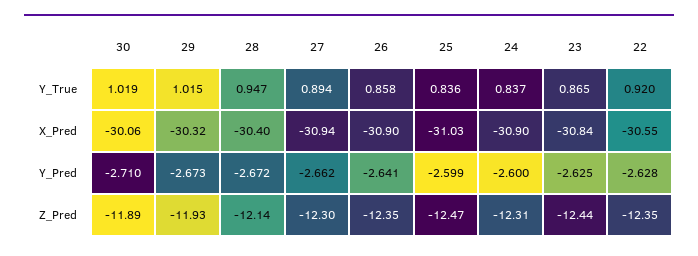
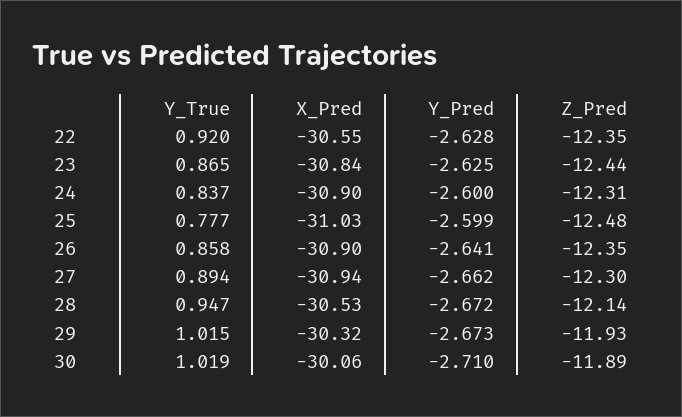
  {
    "30": {
      "Y_True": 1.019,
      "X_Pred": -30.06,
      "Y_Pred": -2.71,
      "Z_Pred": -11.89
    },
    "29": {
      "Y_True": 1.015,
      "X_Pred": -30.32,
      "Y_Pred": -2.673,
      "Z_Pred": -11.93
    },
    "28": {
      "Y_True": 0.947,
-     "X_Pred": -30.4,
+     "X_Pred": -30.53,
      "Y_Pred": -2.672,
      "Z_Pred": -12.14
    },
    "27": {
      "Y_True": 0.894,
      "X_Pred": -30.94,
      "Y_Pred": -2.662,
      "Z_Pred": -12.3
    },
    "26": {
      "Y_True": 0.858,
      "X_Pred": -30.9,
      "Y_Pred": -2.641,
      "Z_Pred": -12.35
    },
    "25": {
-     "Y_True": 0.836,
+     "Y_True": 0.777,
      "X_Pred": -31.03,
      "Y_Pred": -2.599,
-     "Z_Pred": -12.47
+     "Z_Pred": -12.48
    },
    "24": {
      "Y_True": 0.837,
      "X_Pred": -30.9,
      "Y_Pred": -2.6,
      "Z_Pred": -12.31
    },
    "23": {
      "Y_True": 0.865,
      "X_Pred": -30.84,
      "Y_Pred": -2.625,
      "Z_Pred": -12.44
    },
    "22": {
      "Y_True": 0.92,
      "X_Pred": -30.55,
      "Y_Pred": -2.628,
      "Z_Pred": -12.35
    }
  }

